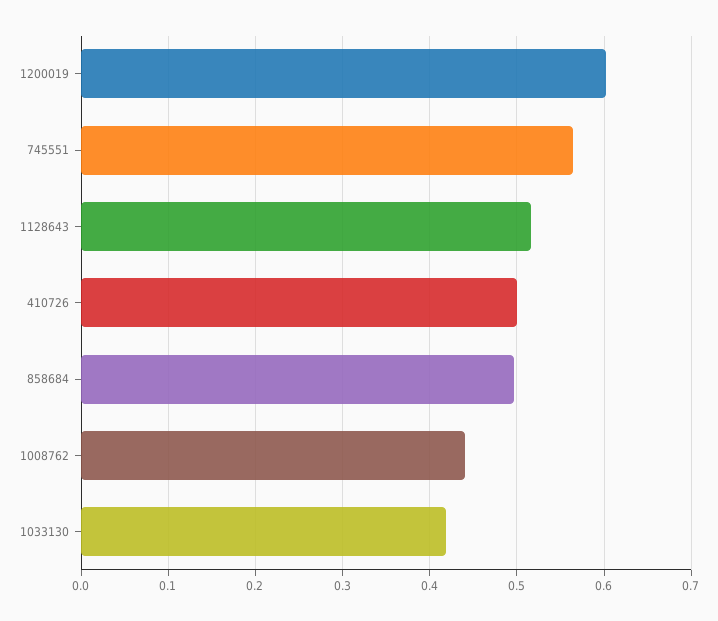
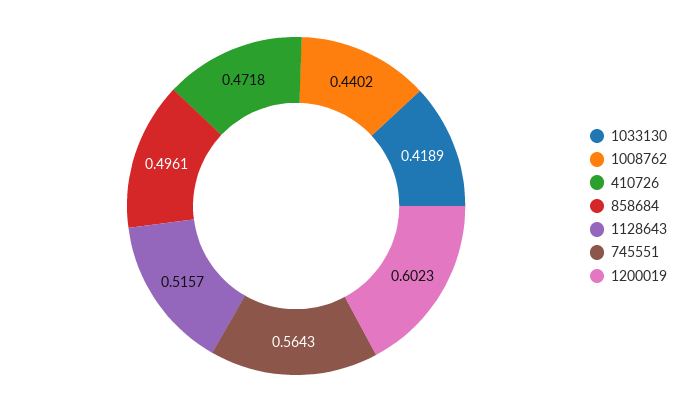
  {
    "1200019": 0.6023,
    "745551": 0.5643,
    "1128643": 0.5157,
-   "410726": 0.5,
+   "410726": 0.4718,
    "858684": 0.4961,
    "1008762": 0.4402,
    "1033130": 0.4189
  }

